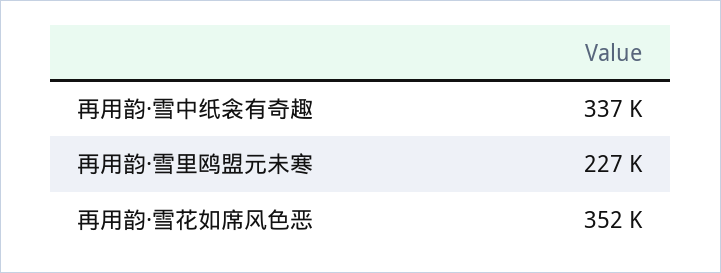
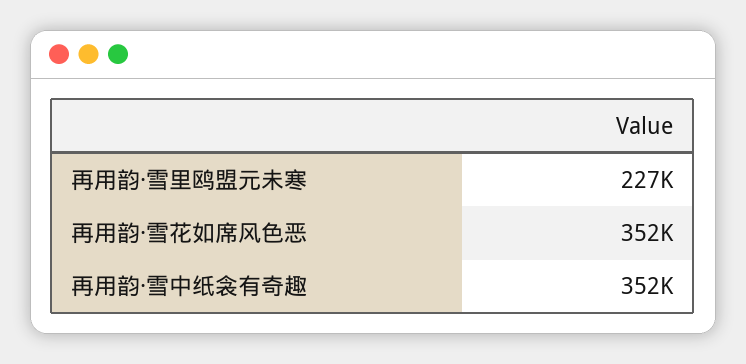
  {
-   "再用韵·雪中纸衾有奇趣": 337000,
+   "再用韵·雪中纸衾有奇趣": 352000,
    "再用韵·雪里鸥盟元未寒": 227000,
    "再用韵·雪花如席风色恶": 352000
  }

